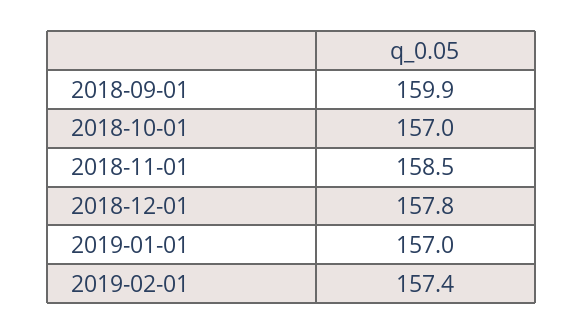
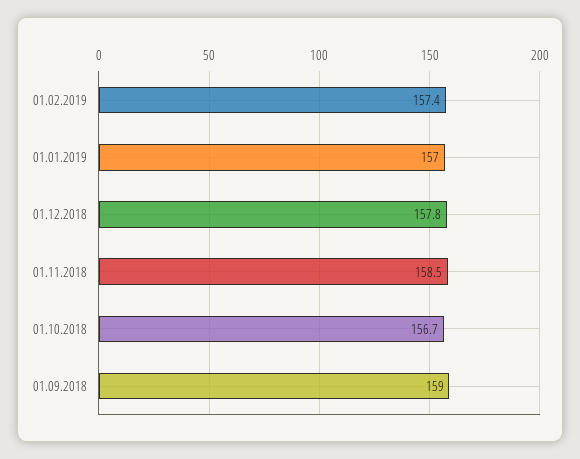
  {
-   "2018-09-01": 159.9,
+   "2018-09-01": 159,
-   "2018-10-01": 157,
+   "2018-10-01": 156.7,
    "2018-11-01": 158.5,
    "2018-12-01": 157.8,
    "2019-01-01": 157,
    "2019-02-01": 157.4
  }

